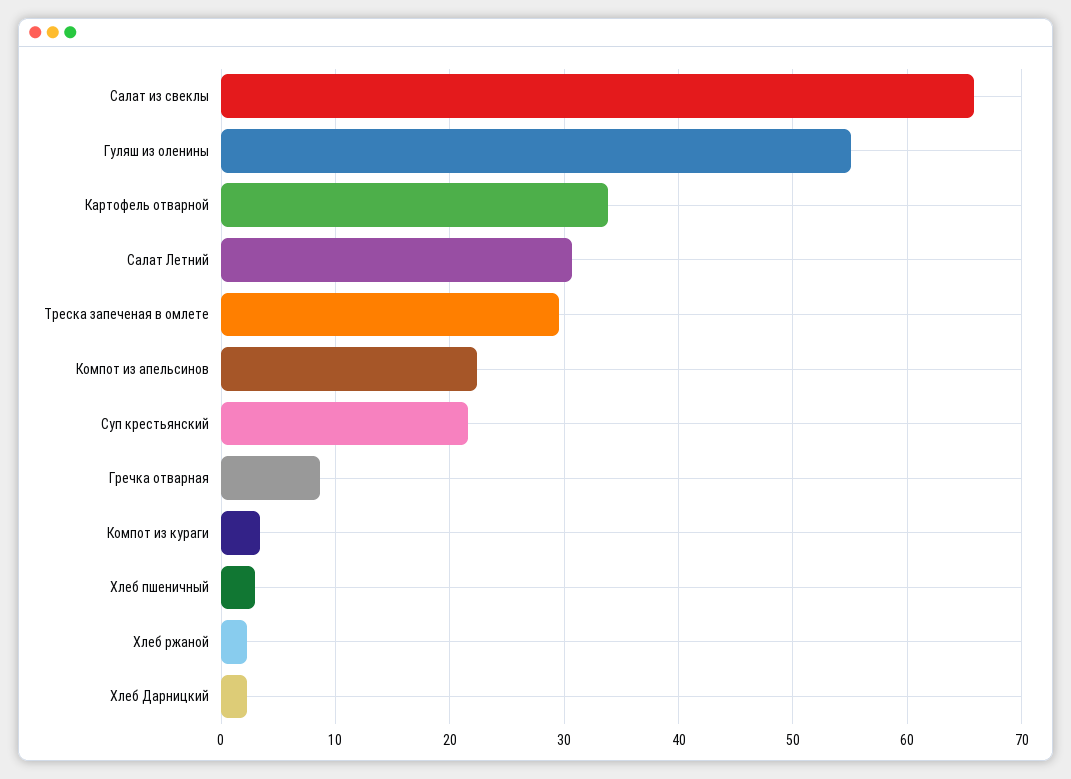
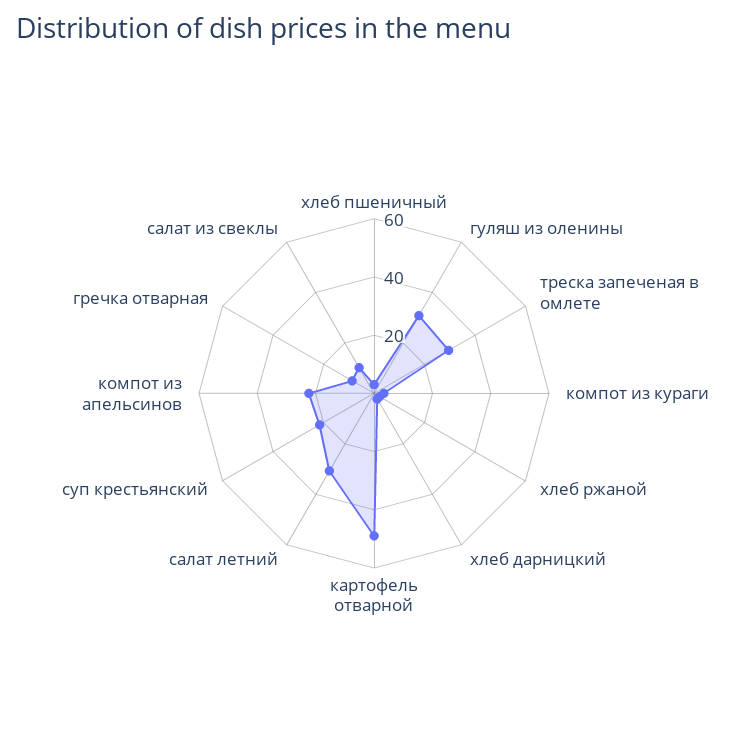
  {
-   "Салат из свеклы": 66,
+   "Салат из свеклы": 10,
-   "Гуляш из оленины": 55,
+   "Гуляш из оленины": 30,
-   "Картофель отварной": 34,
+   "Картофель отварной": 50,
    "Салат Летний": 31,
    "Треска запеченая в омлете": 30,
    "Компот из апельсинов": 22,
    "Суп крестьянский": 22,
    "Гречка отварная": 9,
    "Компот из кураги": 3,
    "Хлеб пшеничный": 3,
    "Хлеб ржаной": 2,
    "Хлеб Дарницкий": 2
  }

